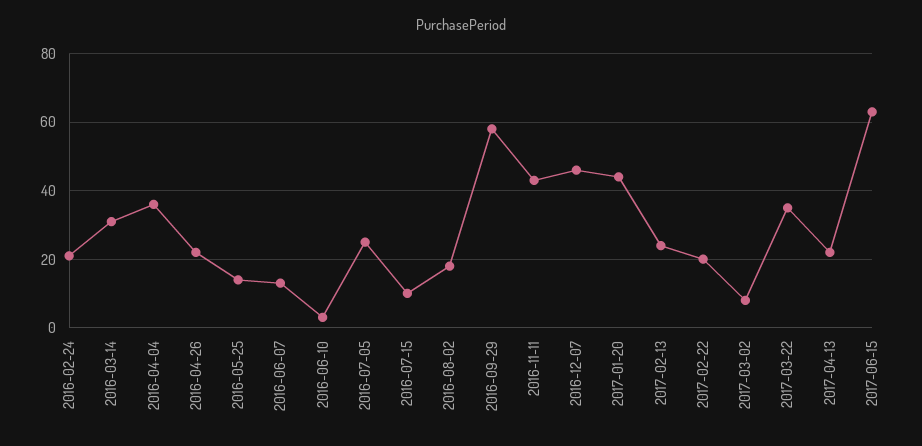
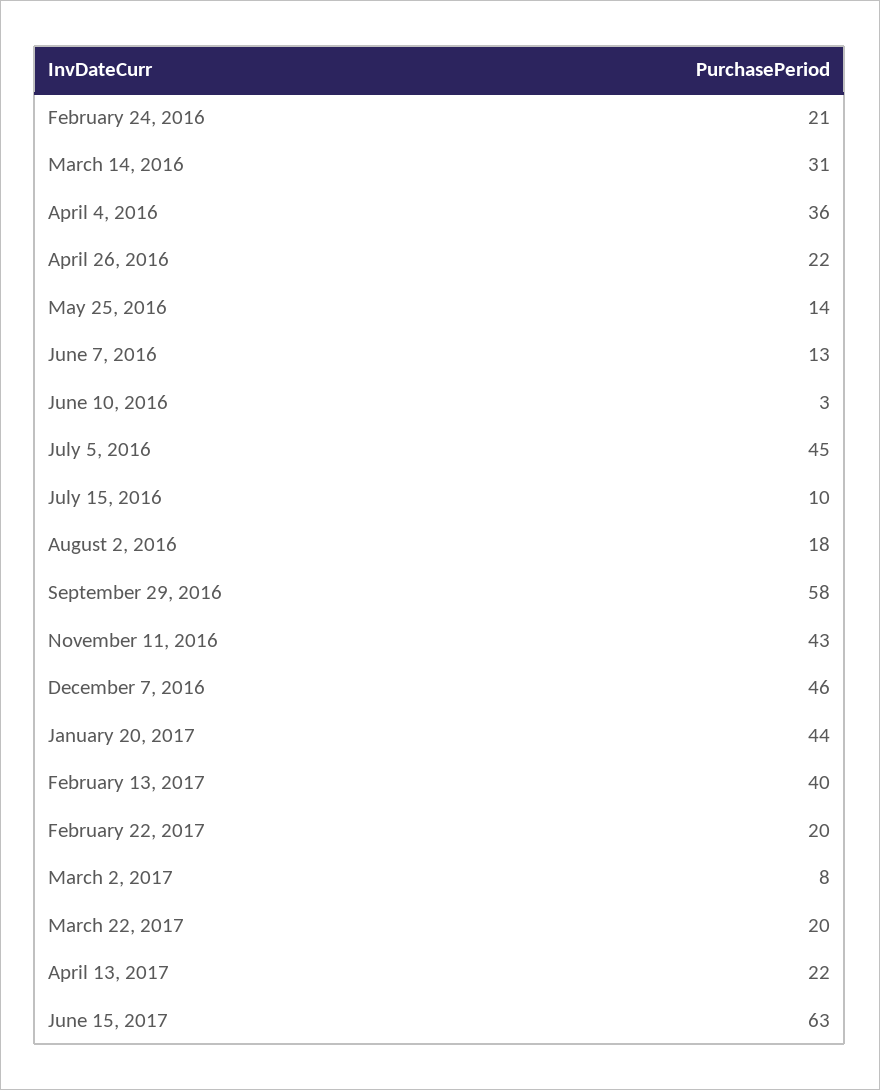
  {
    "2016-02-24": 21,
    "2016-03-14": 31,
    "2016-04-04": 36,
    "2016-04-26": 22,
    "2016-05-25": 14,
    "2016-06-07": 13,
    "2016-06-10": 3,
-   "2016-07-05": 25,
+   "2016-07-05": 45,
    "2016-07-15": 10,
    "2016-08-02": 18,
    "2016-09-29": 58,
    "2016-11-11": 43,
    "2016-12-07": 46,
    "2017-01-20": 44,
-   "2017-02-13": 25,
+   "2017-02-13": 40,
    "2017-02-22": 20,
    "2017-03-02": 8,
-   "2017-03-22": 35,
+   "2017-03-22": 20,
    "2017-04-13": 22,
    "2017-06-15": 63
  }

